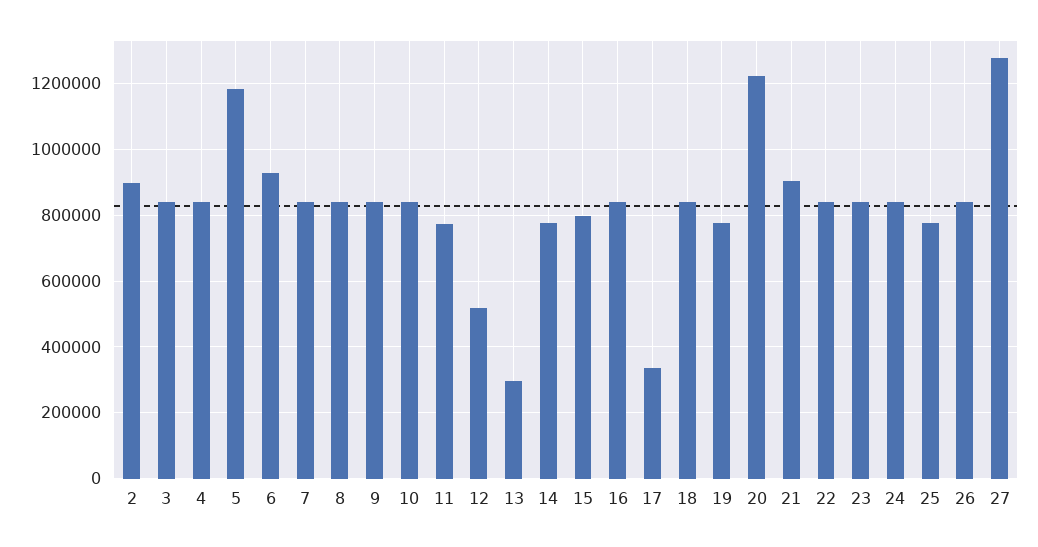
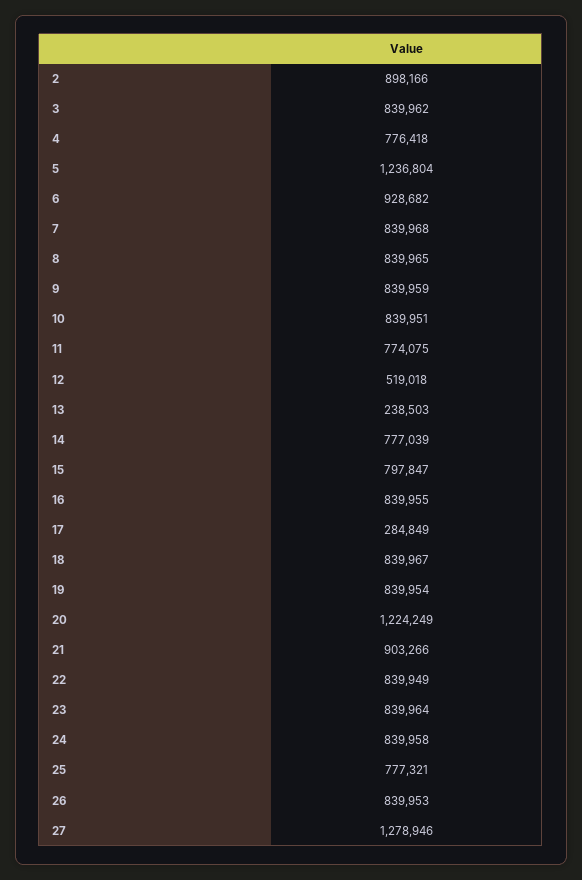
  {
    "2": 898166,
    "3": 839962,
-   "4": 840000,
+   "4": 776418,
-   "5": 1180000,
+   "5": 1236804,
    "6": 928682,
    "7": 839968,
    "8": 839965,
    "9": 839959,
    "10": 839951,
    "11": 774075,
    "12": 519018,
-   "13": 300000,
+   "13": 238503,
    "14": 777039,
    "15": 797847,
    "16": 839955,
-   "17": 340000,
+   "17": 284849,
    "18": 839967,
-   "19": 780000,
+   "19": 839954,
    "20": 1224249,
    "21": 903266,
    "22": 839949,
    "23": 839964,
    "24": 839958,
    "25": 777321,
    "26": 839953,
    "27": 1278946
  }

